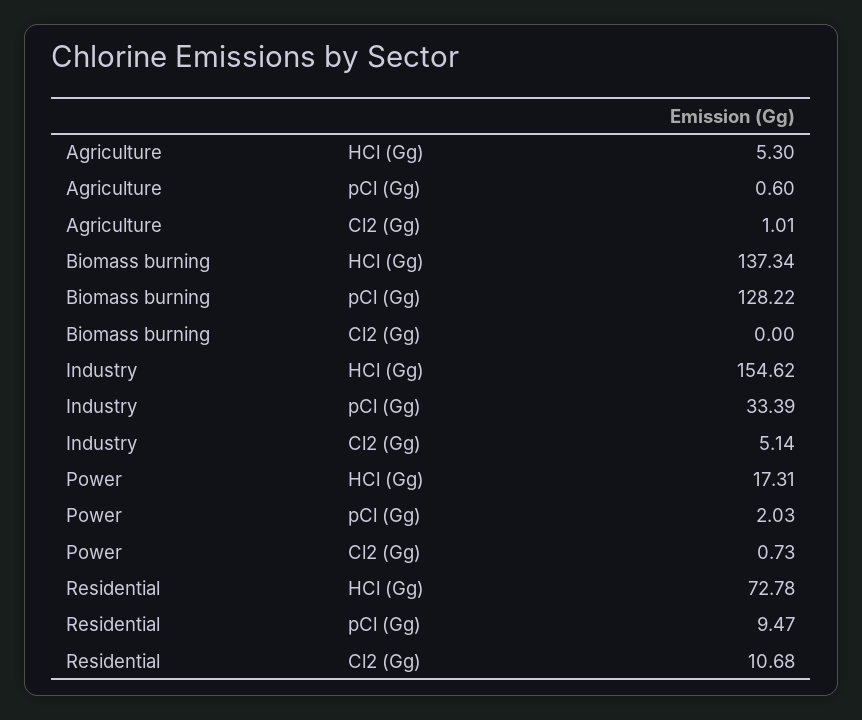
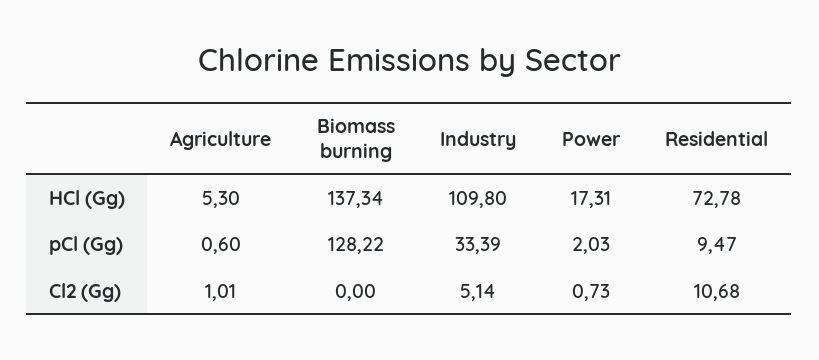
  {
    "Agriculture": {
      "HCl (Gg)": 5.3,
      "pCl (Gg)": 0.6,
      "Cl2 (Gg)": 1.01
    },
    "Biomass burning": {
      "HCl (Gg)": 137.34,
      "pCl (Gg)": 128.22,
      "Cl2 (Gg)": 0
    },
    "Industry": {
-     "HCl (Gg)": 154.62,
+     "HCl (Gg)": 109.8,
      "pCl (Gg)": 33.39,
      "Cl2 (Gg)": 5.14
    },
    "Power": {
      "HCl (Gg)": 17.31,
      "pCl (Gg)": 2.03,
      "Cl2 (Gg)": 0.73
    },
    "Residential": {
      "HCl (Gg)": 72.78,
      "pCl (Gg)": 9.47,
      "Cl2 (Gg)": 10.68
    }
  }

